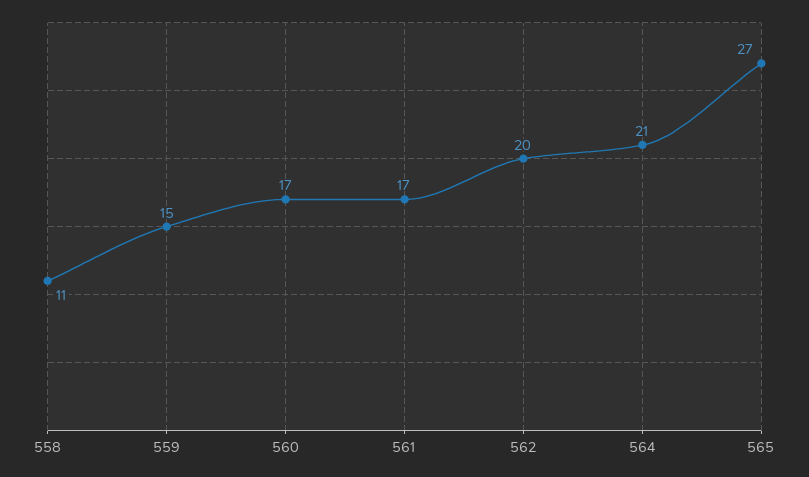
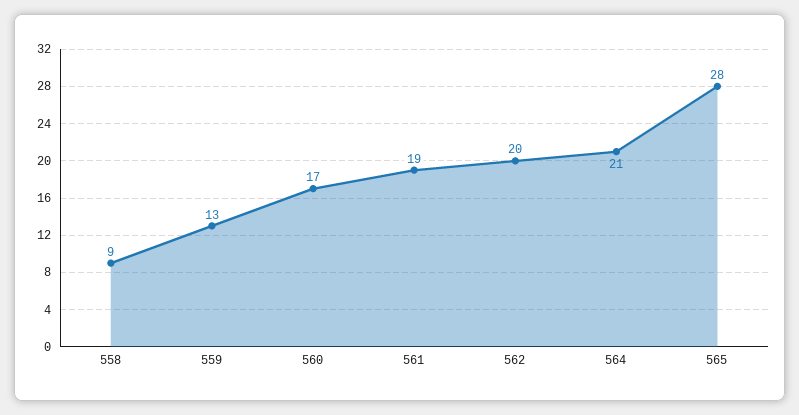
  {
-   "558": 11,
+   "558": 9,
-   "559": 15,
+   "559": 13,
    "560": 17,
-   "561": 17,
+   "561": 19,
    "562": 20,
    "564": 21,
-   "565": 27
+   "565": 28
  }

